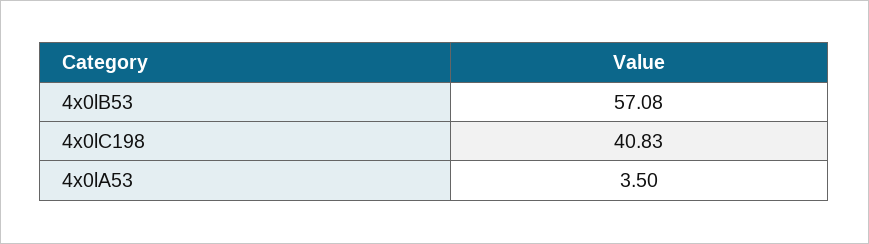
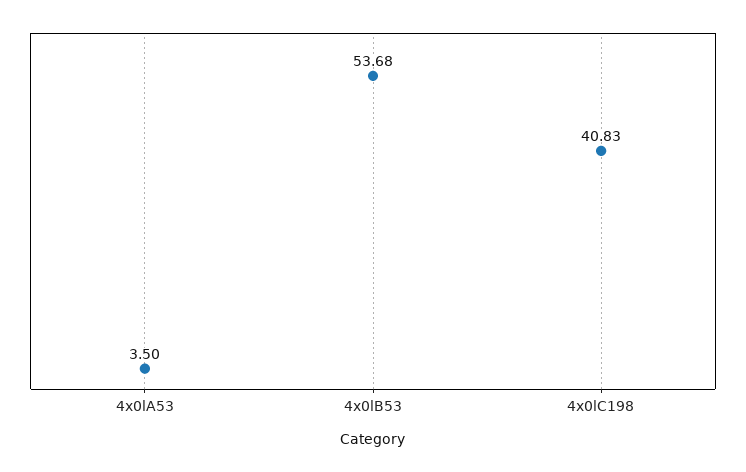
  {
-   "4x0lB53": 57.08,
+   "4x0lB53": 53.68,
    "4x0lC198": 40.83,
    "4x0lA53": 3.5
  }

